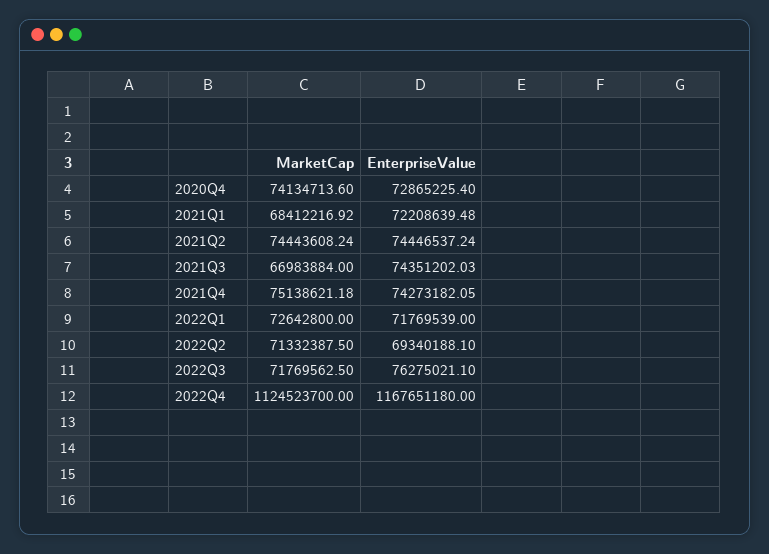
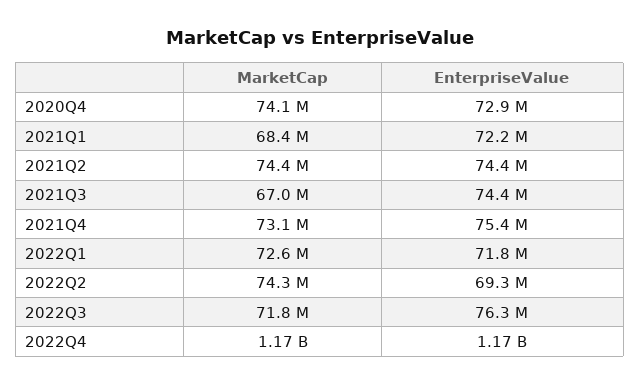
  {
    "MarketCap": {
      "2020Q4": 74134713.6,
      "2021Q1": 68412216.92,
      "2021Q2": 74443608.24,
      "2021Q3": 66983884,
-     "2021Q4": 75138621.18,
+     "2021Q4": 73100000,
      "2022Q1": 72642800,
-     "2022Q2": 71332387.5,
+     "2022Q2": 74300000,
      "2022Q3": 71769562.5,
-     "2022Q4": 1124523700
+     "2022Q4": 1170000000
    },
    "EnterpriseValue": {
      "2020Q4": 72865225.4,
      "2021Q1": 72208639.48,
      "2021Q2": 74446537.24,
      "2021Q3": 74351202.03,
-     "2021Q4": 74273182.05,
+     "2021Q4": 75400000,
      "2022Q1": 71769539,
      "2022Q2": 69340188.1,
      "2022Q3": 76275021.1,
      "2022Q4": 1167651180
    }
  }

